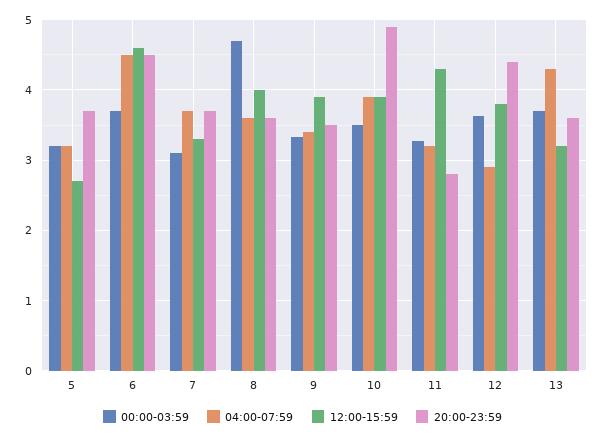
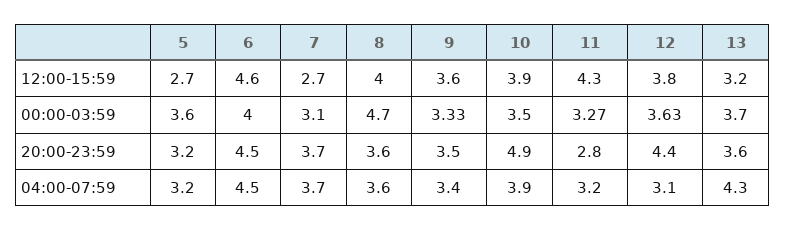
  {
    "00:00-03:59": {
-     "5": 3.2,
+     "5": 3.6,
-     "6": 3.7,
+     "6": 4,
      "7": 3.1,
      "8": 4.7,
      "9": 3.33,
      "10": 3.5,
      "11": 3.27,
      "12": 3.63,
      "13": 3.7
    },
    "04:00-07:59": {
      "5": 3.2,
      "6": 4.5,
      "7": 3.7,
      "8": 3.6,
      "9": 3.4,
      "10": 3.9,
      "11": 3.2,
-     "12": 2.9,
+     "12": 3.1,
      "13": 4.3
    },
    "12:00-15:59": {
      "5": 2.7,
      "6": 4.6,
-     "7": 3.3,
+     "7": 2.7,
      "8": 4,
-     "9": 3.9,
+     "9": 3.6,
      "10": 3.9,
      "11": 4.3,
      "12": 3.8,
      "13": 3.2
    },
    "20:00-23:59": {
-     "5": 3.7,
+     "5": 3.2,
      "6": 4.5,
      "7": 3.7,
      "8": 3.6,
      "9": 3.5,
      "10": 4.9,
      "11": 2.8,
      "12": 4.4,
      "13": 3.6
    }
  }

